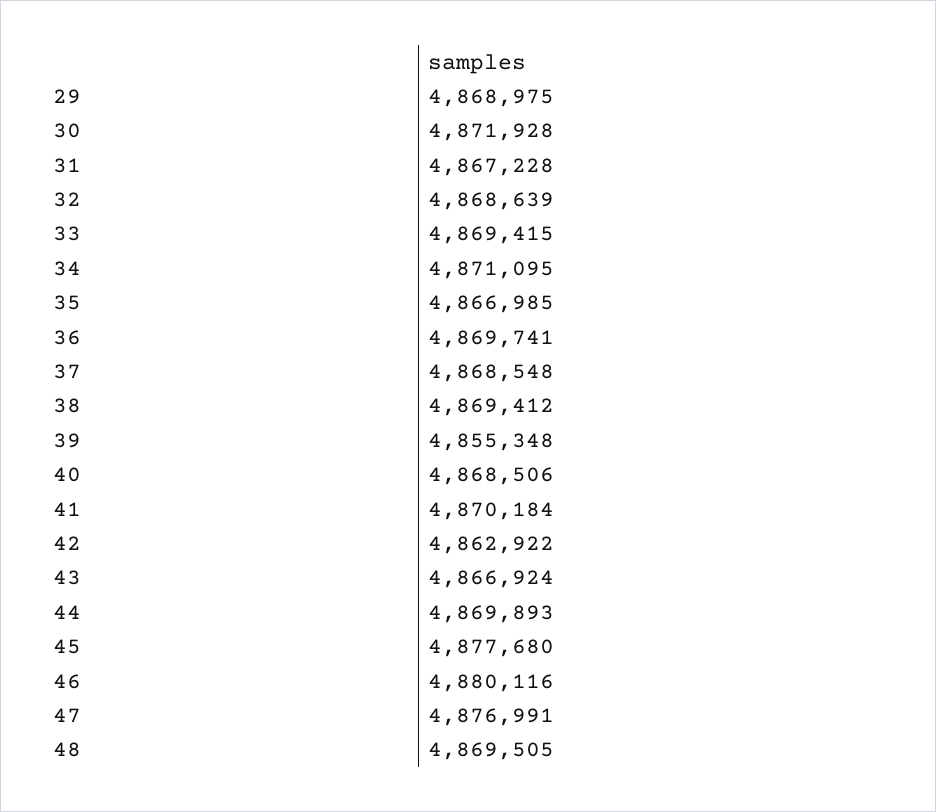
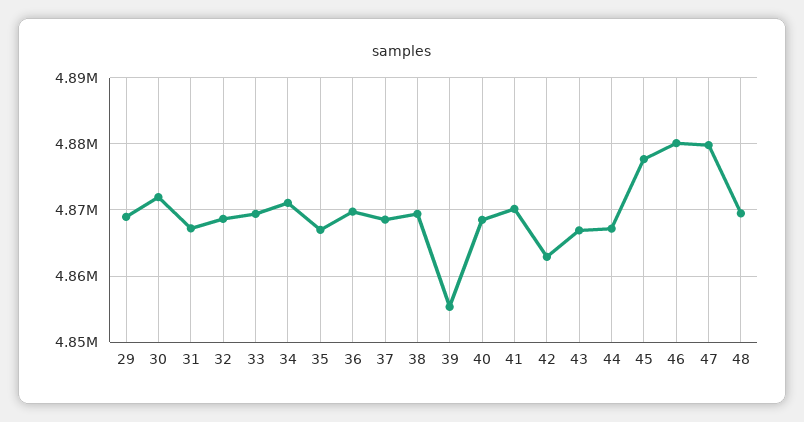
  {
    "29": 4868975,
    "30": 4871928,
    "31": 4867228,
    "32": 4868639,
    "33": 4869415,
    "34": 4871095,
    "35": 4866985,
    "36": 4869741,
    "37": 4868548,
    "38": 4869412,
    "39": 4855348,
    "40": 4868506,
    "41": 4870184,
    "42": 4862922,
    "43": 4866924,
-   "44": 4869893,
+   "44": 4867000,
    "45": 4877680,
    "46": 4880116,
-   "47": 4876991,
+   "47": 4880000,
    "48": 4869505
  }

